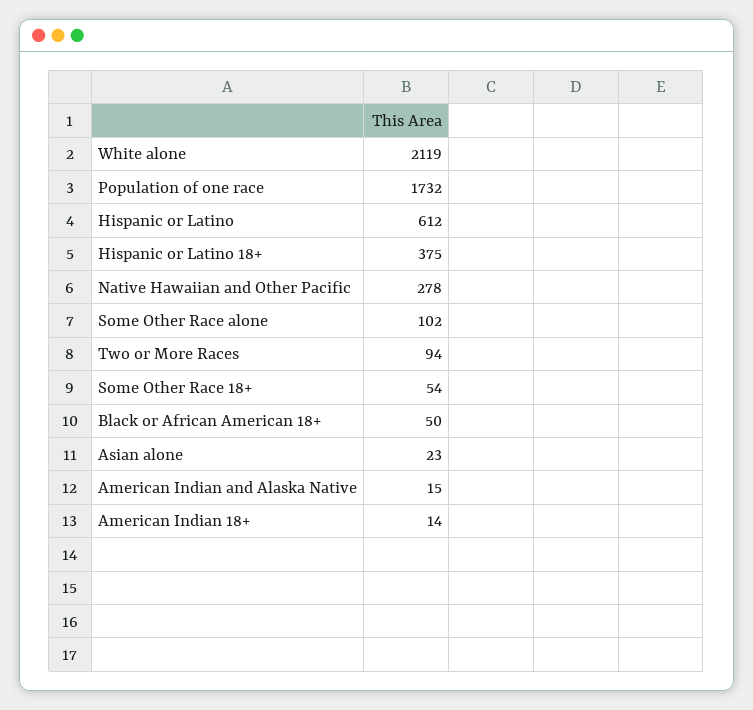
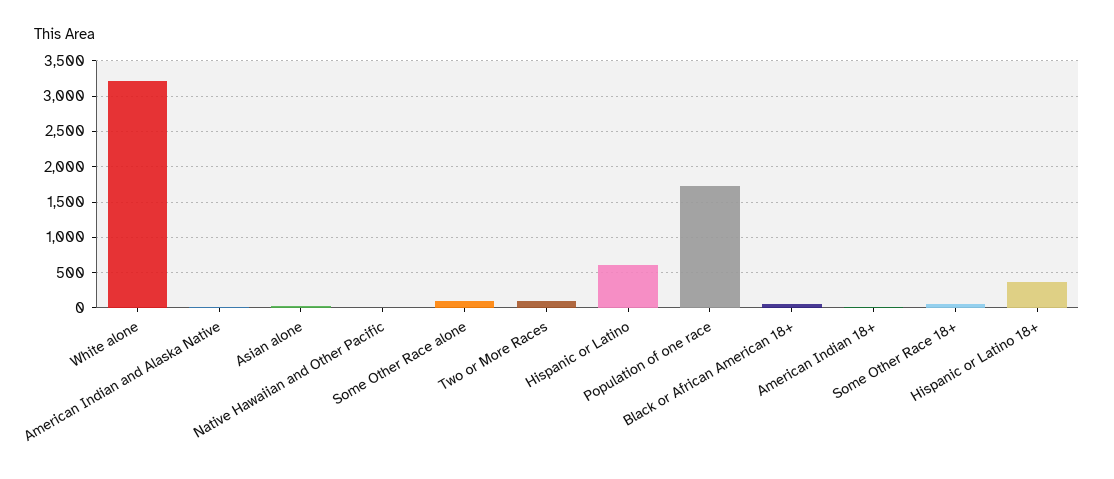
  {
-   "White alone": 2119,
+   "White alone": 3200,
    "Population of one race": 1732,
    "Hispanic or Latino": 612,
    "Hispanic or Latino 18+": 375,
-   "Native Hawaiian and Other Pacific": 278,
+   "Native Hawaiian and Other Pacific": 0,
    "Some Other Race alone": 102,
    "Two or More Races": 94,
    "Some Other Race 18+": 54,
    "Black or African American 18+": 50,
    "Asian alone": 23,
    "American Indian and Alaska Native": 15,
    "American Indian 18+": 14
  }

